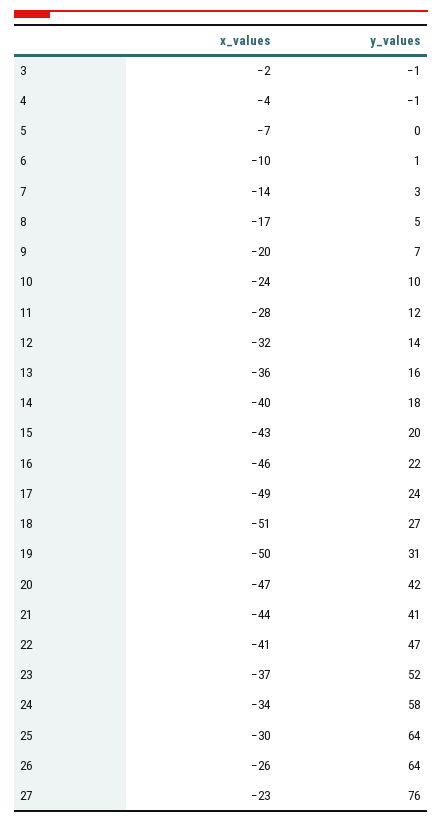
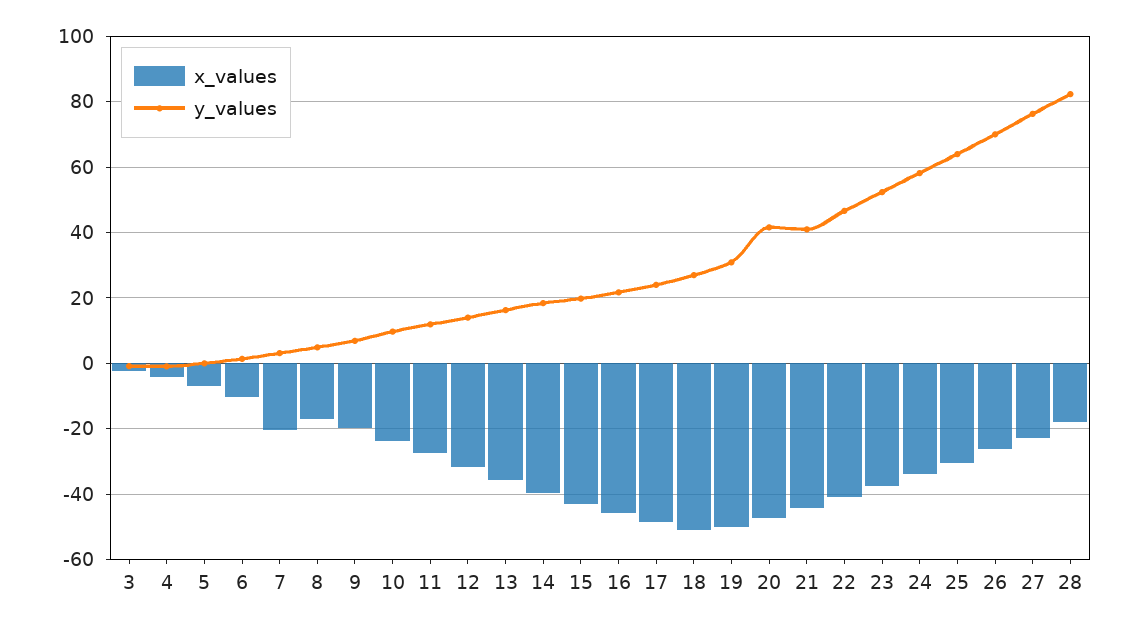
  {
    "x_values": {
      "3": -2,
      "4": -4,
      "5": -7,
      "6": -10,
-     "7": -14,
+     "7": -20,
      "8": -17,
      "9": -20,
      "10": -24,
      "11": -28,
      "12": -32,
      "13": -36,
      "14": -40,
      "15": -43,
      "16": -46,
      "17": -49,
      "18": -51,
      "19": -50,
      "20": -47,
      "21": -44,
      "22": -41,
      "23": -37,
      "24": -34,
      "25": -30,
      "26": -26,
-     "27": -23
+     "27": -23,
+     "28": -18
    },
    "y_values": {
      "3": -1,
      "4": -1,
      "5": 0,
      "6": 1,
      "7": 3,
      "8": 5,
      "9": 7,
      "10": 10,
      "11": 12,
      "12": 14,
      "13": 16,
      "14": 18,
      "15": 20,
      "16": 22,
      "17": 24,
      "18": 27,
      "19": 31,
      "20": 42,
      "21": 41,
      "22": 47,
      "23": 52,
      "24": 58,
      "25": 64,
-     "26": 64,
+     "26": 70,
-     "27": 76
+     "27": 76,
+     "28": 82
    }
  }

